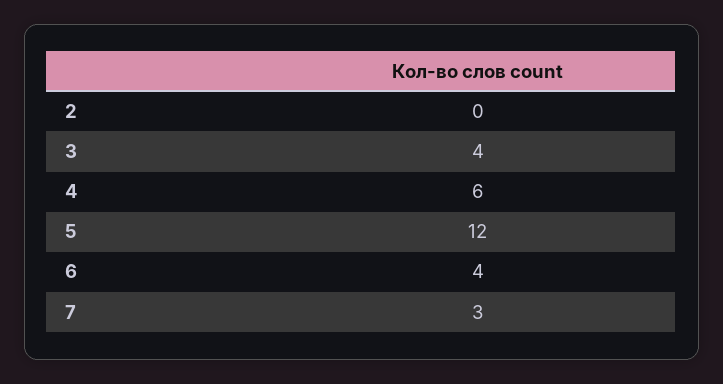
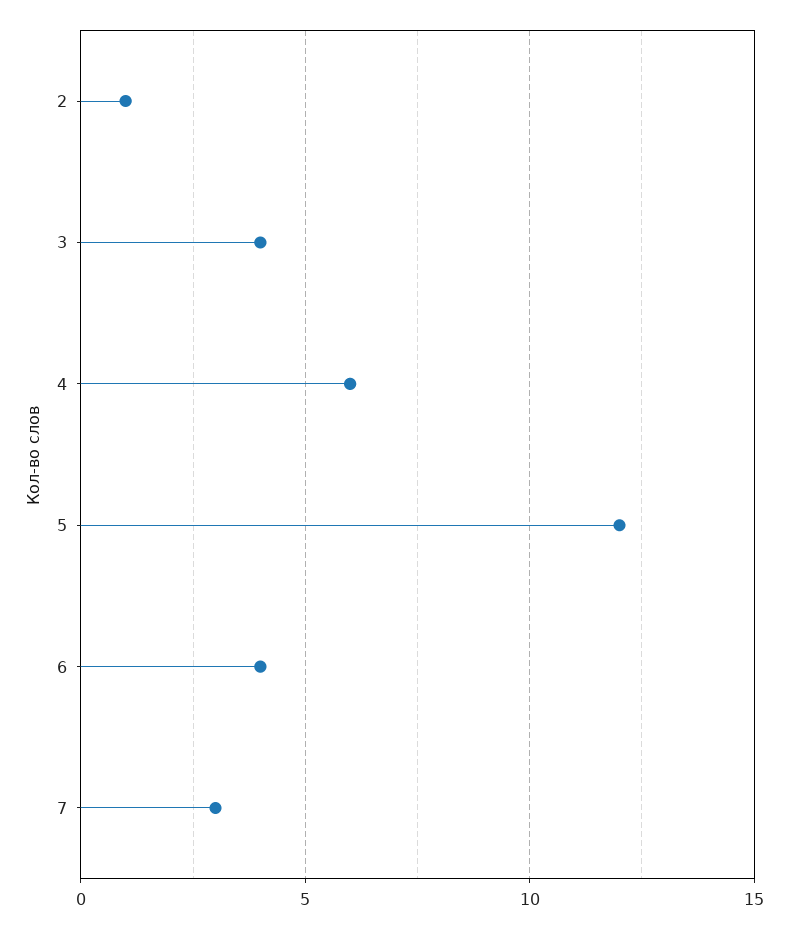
  {
-   "2": 0,
+   "2": 1,
    "3": 4,
    "4": 6,
    "5": 12,
    "6": 4,
    "7": 3
  }

